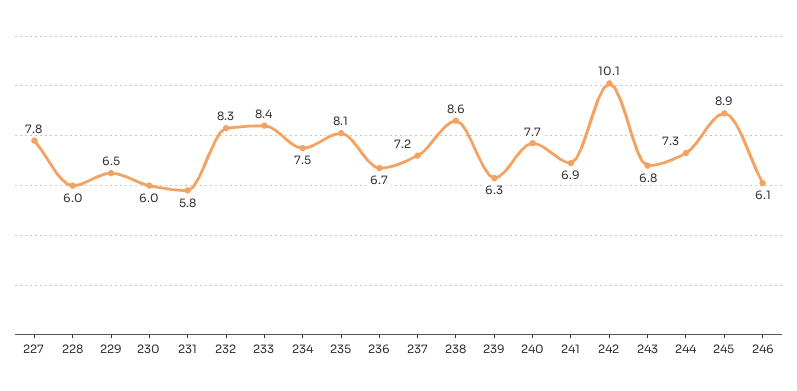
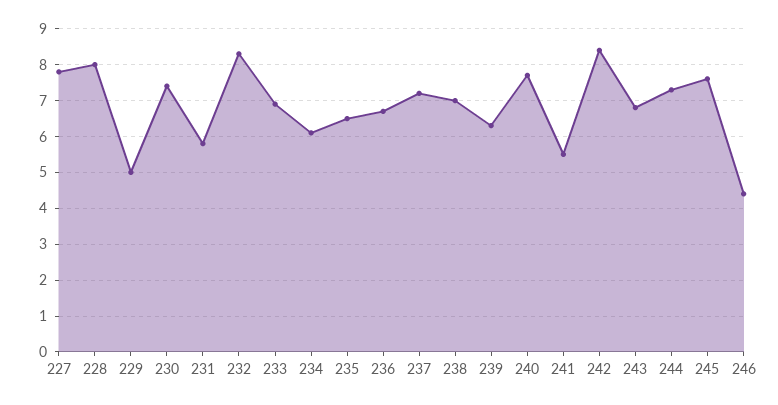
  {
    "227": 7.8,
-   "228": 6,
+   "228": 8,
-   "229": 6.5,
+   "229": 5,
-   "230": 6,
+   "230": 7.5,
    "231": 5.8,
    "232": 8.3,
-   "233": 8.4,
+   "233": 7,
-   "234": 7.5,
+   "234": 6,
-   "235": 8.1,
+   "235": 6.5,
    "236": 6.7,
    "237": 7.2,
-   "238": 8.6,
+   "238": 7,
    "239": 6.3,
    "240": 7.7,
-   "241": 6.9,
+   "241": 5.5,
-   "242": 10.1,
+   "242": 8.5,
    "243": 6.8,
    "244": 7.3,
-   "245": 8.9,
+   "245": 7.5,
-   "246": 6.1
+   "246": 4.5
  }

